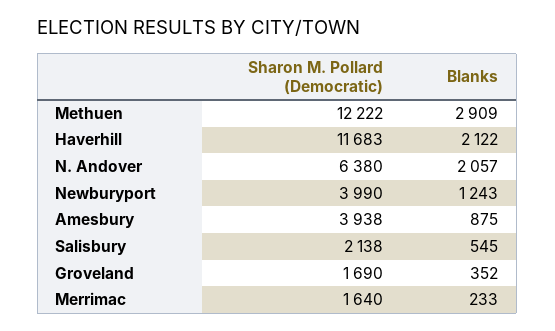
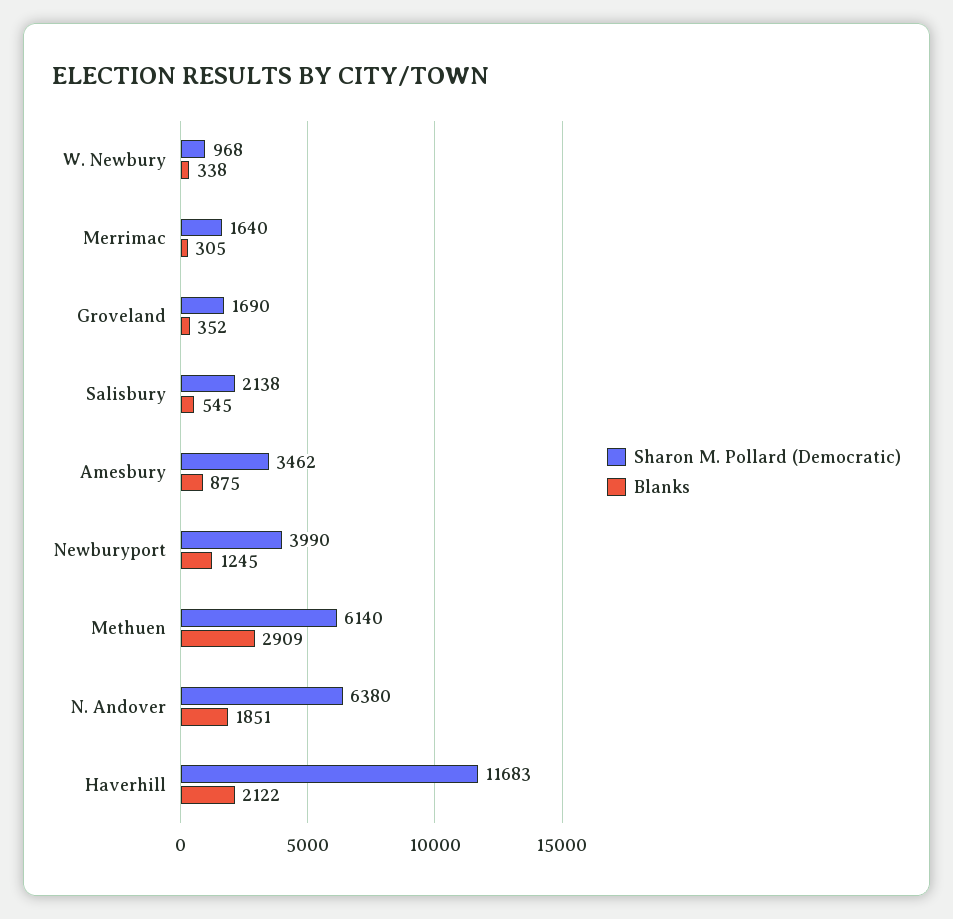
  {
    "Sharon M. Pollard (Democratic)": {
-     "Methuen": 12222,
+     "Methuen": 6140,
      "Haverhill": 11683,
      "N. Andover": 6380,
      "Newburyport": 3990,
-     "Amesbury": 3938,
+     "Amesbury": 3462,
      "Salisbury": 2138,
      "Groveland": 1690,
-     "Merrimac": 1640
+     "Merrimac": 1640,
+     "W. Newbury": 968
    },
    "Blanks": {
      "Methuen": 2909,
      "Haverhill": 2122,
-     "N. Andover": 2057,
+     "N. Andover": 1851,
-     "Newburyport": 1243,
+     "Newburyport": 1245,
      "Amesbury": 875,
      "Salisbury": 545,
      "Groveland": 352,
-     "Merrimac": 233
+     "Merrimac": 305,
+     "W. Newbury": 338
    }
  }

